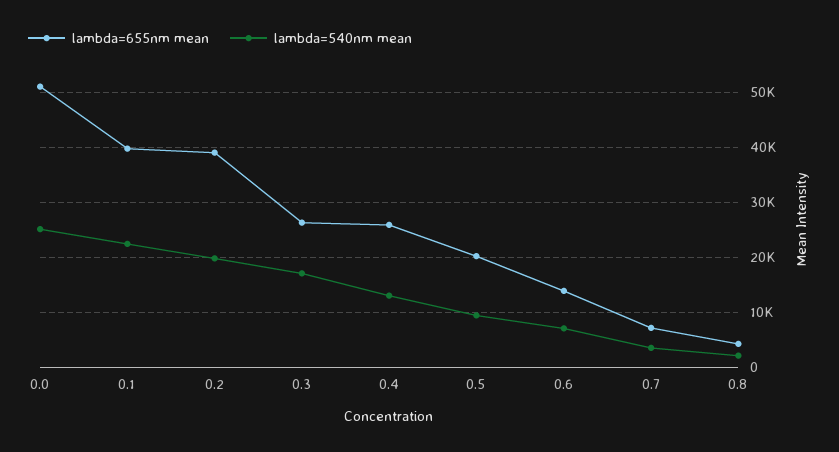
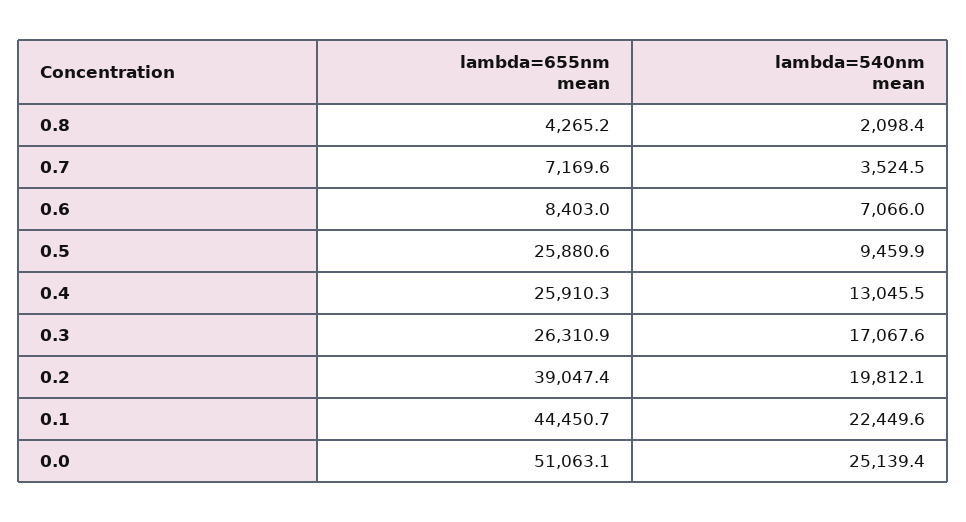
  {
    "lambda=655nm mean": {
      "0.0": 51063.1,
-     "0.1": 40000,
+     "0.1": 44450.7,
      "0.2": 39047.4,
      "0.3": 26310.9,
      "0.4": 25910.3,
-     "0.5": 20000,
+     "0.5": 25880.6,
-     "0.6": 14000,
+     "0.6": 8403,
      "0.7": 7169.6,
      "0.8": 4265.2
    },
    "lambda=540nm mean": {
      "0.0": 25139.4,
      "0.1": 22449.6,
      "0.2": 19812.1,
      "0.3": 17067.6,
      "0.4": 13045.5,
      "0.5": 9459.9,
      "0.6": 7066,
      "0.7": 3524.5,
      "0.8": 2098.4
    }
  }

